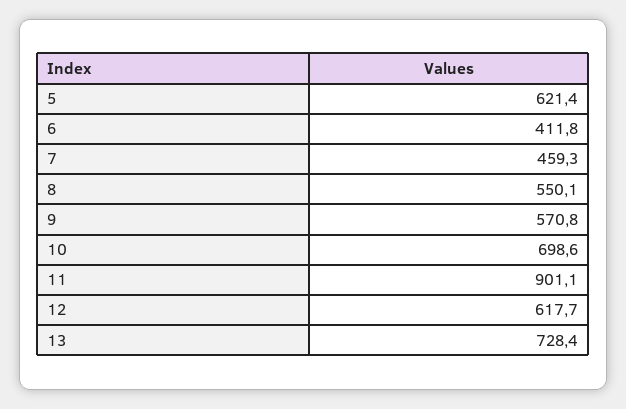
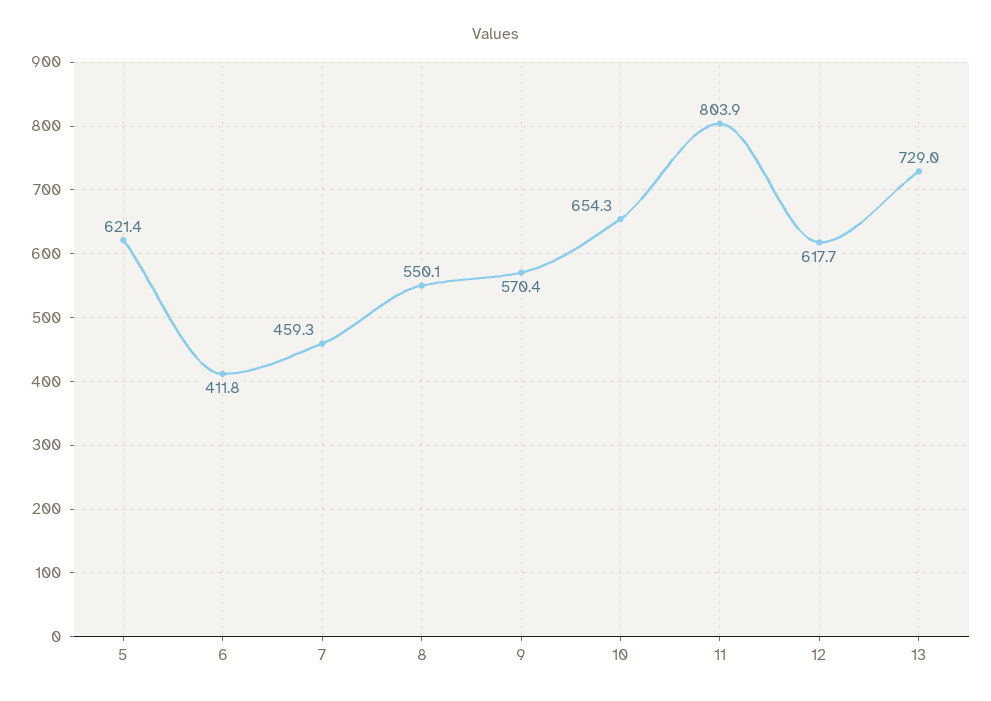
  {
    "5": 621.4,
    "6": 411.8,
    "7": 459.3,
    "8": 550.1,
-   "9": 570.8,
+   "9": 570.4,
-   "10": 698.6,
+   "10": 654.3,
-   "11": 901.1,
+   "11": 803.9,
    "12": 617.7,
-   "13": 728.4
+   "13": 729
  }

